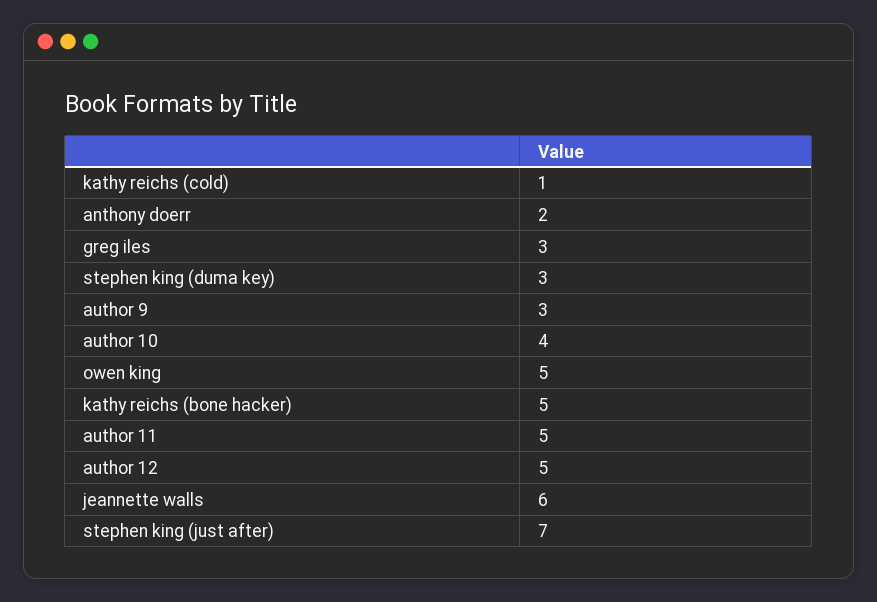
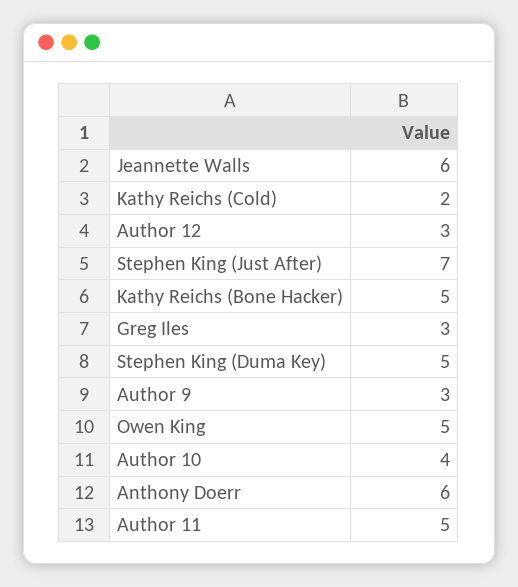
  {
-   "kathy reichs (cold)": 1,
+   "kathy reichs (cold)": 2,
-   "anthony doerr": 2,
+   "anthony doerr": 6,
    "greg iles": 3,
-   "stephen king (duma key)": 3,
+   "stephen king (duma key)": 5,
    "author 9": 3,
    "author 10": 4,
    "owen king": 5,
    "kathy reichs (bone hacker)": 5,
    "author 11": 5,
-   "author 12": 5,
+   "author 12": 3,
    "jeannette walls": 6,
    "stephen king (just after)": 7
  }

